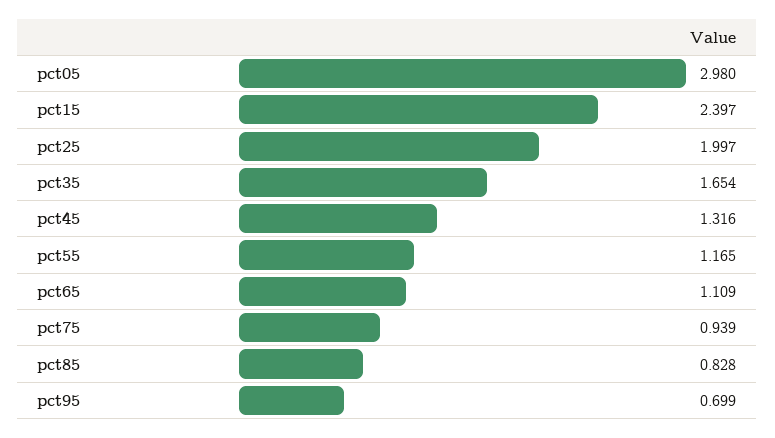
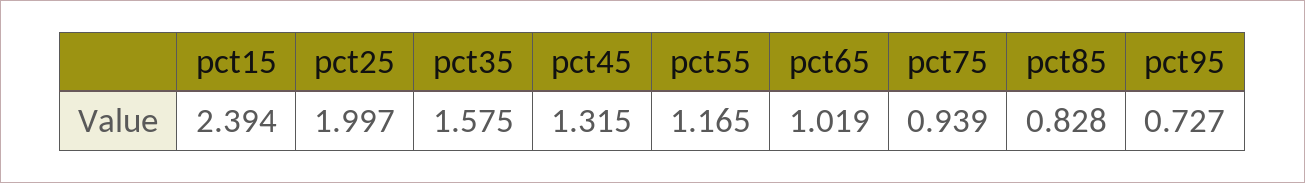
  {
-   "pct05": 2.98,
-   "pct15": 2.397,
+   "pct15": 2.394,
    "pct25": 1.997,
-   "pct35": 1.654,
+   "pct35": 1.575,
-   "pct45": 1.316,
+   "pct45": 1.315,
    "pct55": 1.165,
-   "pct65": 1.109,
+   "pct65": 1.019,
    "pct75": 0.939,
    "pct85": 0.828,
-   "pct95": 0.699
+   "pct95": 0.727
  }

